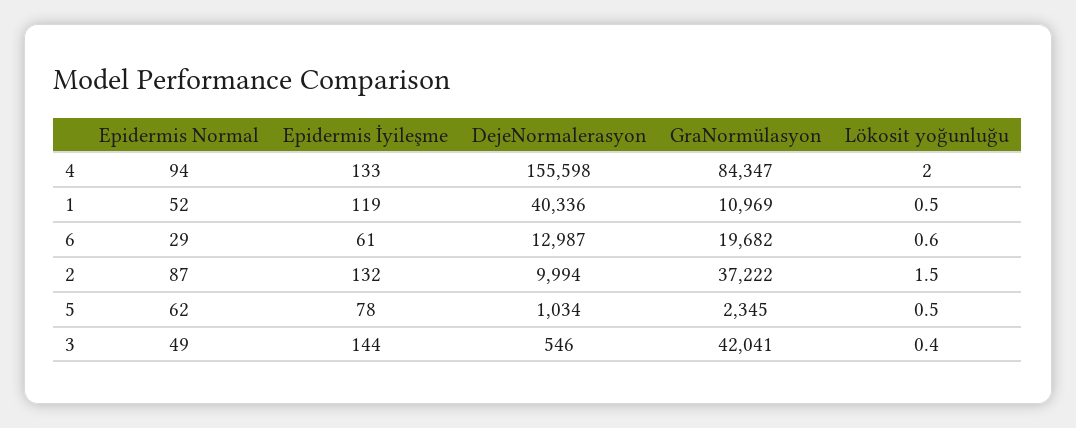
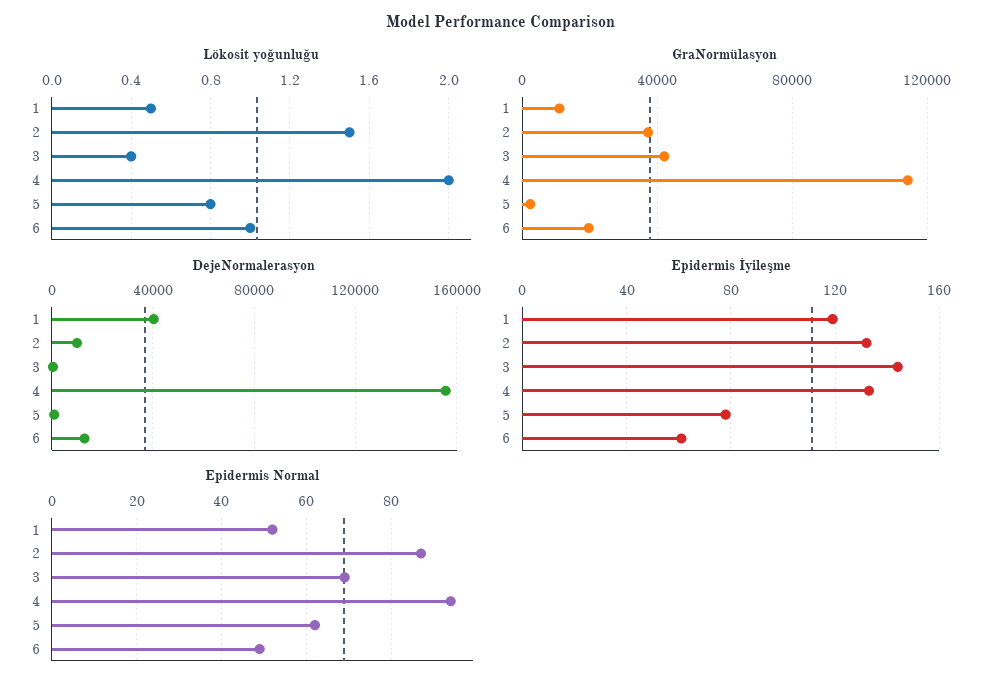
  {
    "Epidermis Normal": {
      "4": 94,
      "1": 52,
-     "6": 29,
+     "6": 50,
      "2": 87,
      "5": 62,
-     "3": 49
+     "3": 70
    },
    "Epidermis İyileşme": {
      "4": 133,
      "1": 119,
      "6": 61,
      "2": 132,
      "5": 78,
      "3": 144
    },
    "DejeNormalerasyon": {
      "4": 155598,
      "1": 40336,
      "6": 12987,
      "2": 9994,
      "5": 1034,
      "3": 546
    },
    "GraNormülasyon": {
-     "4": 84347,
+     "4": 115000,
      "1": 10969,
      "6": 19682,
      "2": 37222,
      "5": 2345,
      "3": 42041
    },
    "Lökosit yoğunluğu": {
      "4": 2,
      "1": 0.5,
-     "6": 0.6,
+     "6": 1,
      "2": 1.5,
-     "5": 0.5,
+     "5": 0.8,
      "3": 0.4
    }
  }

